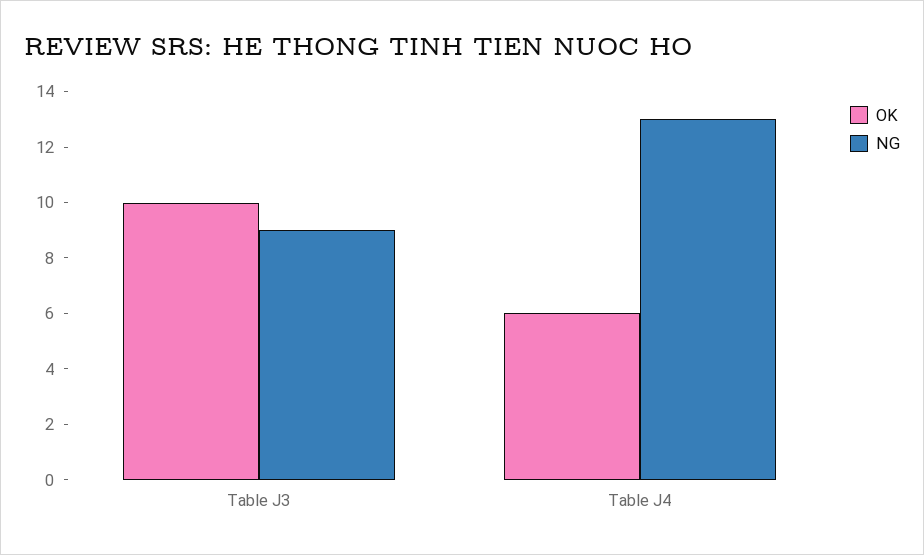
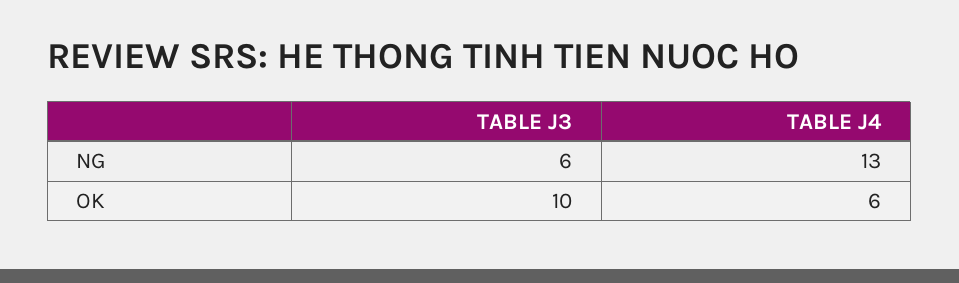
  {
    "OK": {
      "Table J3": 10,
      "Table J4": 6
    },
    "NG": {
-     "Table J3": 9,
+     "Table J3": 6,
      "Table J4": 13
    }
  }

